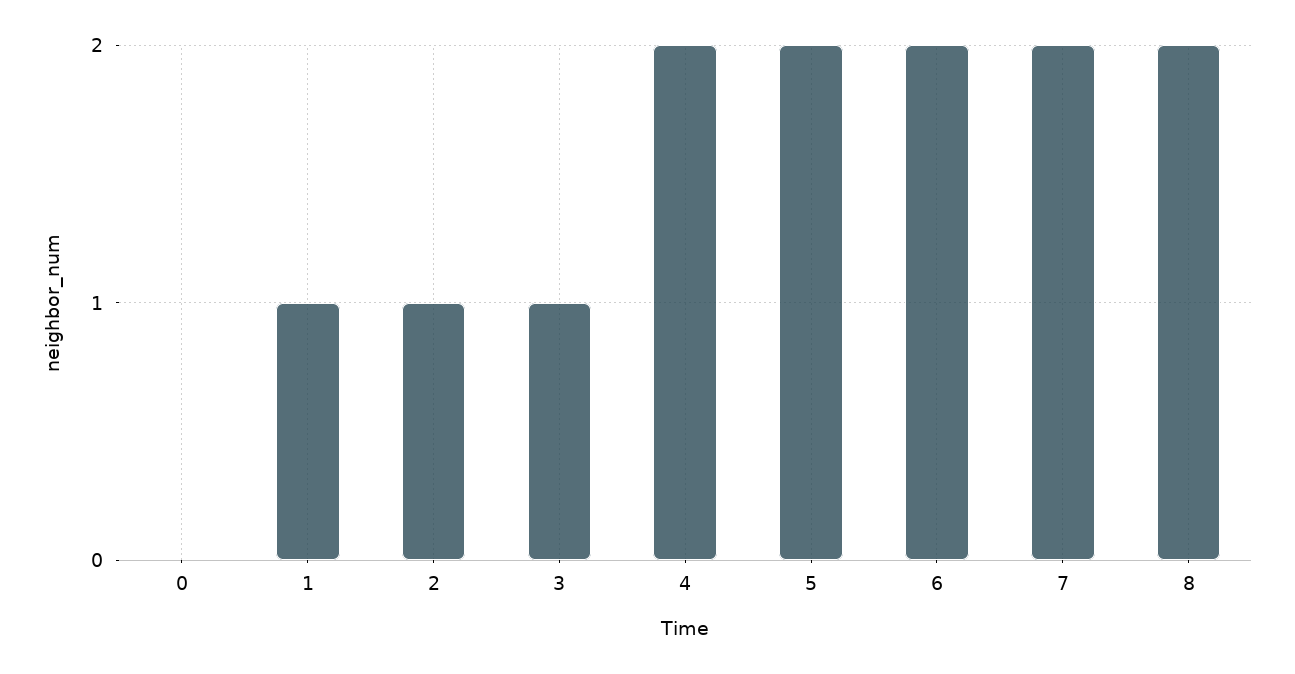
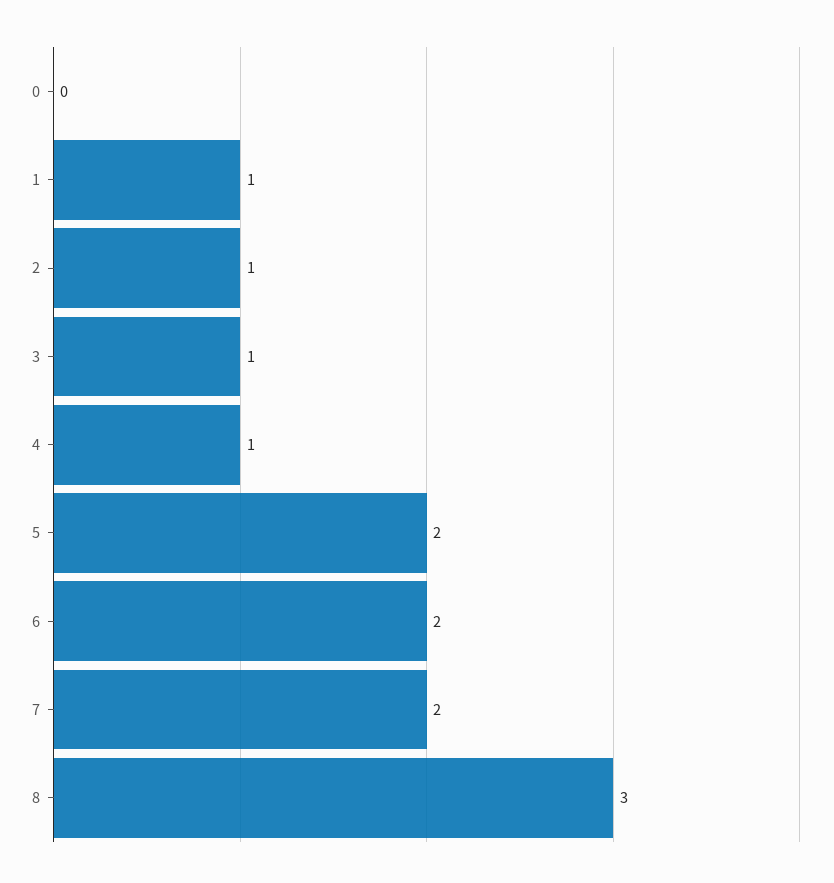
  {
    "0": 0,
    "1": 1,
    "2": 1,
    "3": 1,
-   "4": 2,
+   "4": 1,
    "5": 2,
    "6": 2,
    "7": 2,
-   "8": 2
+   "8": 3
  }

